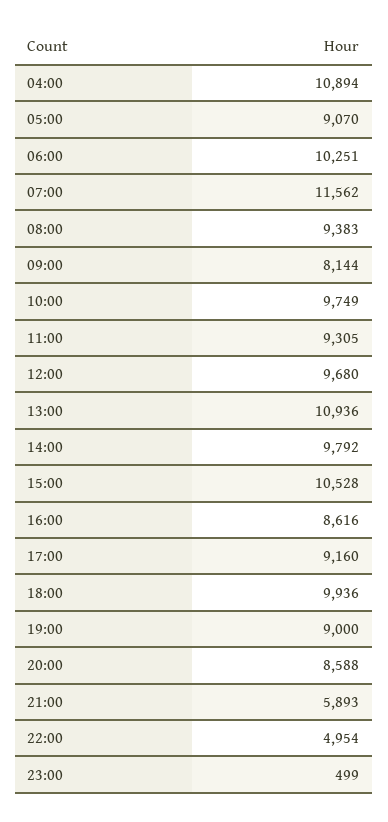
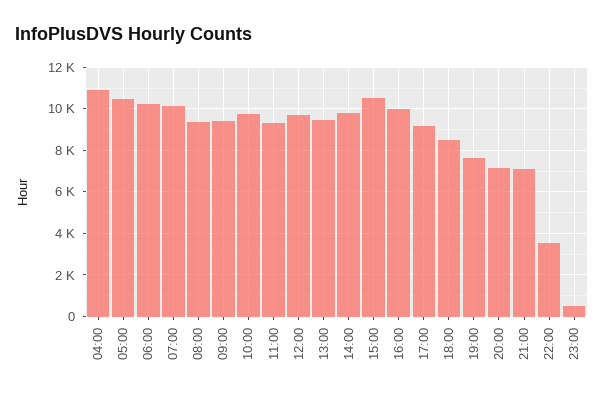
  {
    "04:00": 10894,
-   "05:00": 9070,
+   "05:00": 10500,
    "06:00": 10251,
-   "07:00": 11562,
+   "07:00": 10000,
    "08:00": 9383,
-   "09:00": 8144,
+   "09:00": 9500,
    "10:00": 9749,
    "11:00": 9305,
    "12:00": 9680,
-   "13:00": 10936,
+   "13:00": 9500,
    "14:00": 9792,
    "15:00": 10528,
-   "16:00": 8616,
+   "16:00": 10000,
    "17:00": 9160,
-   "18:00": 9936,
+   "18:00": 8500,
-   "19:00": 9000,
+   "19:00": 7500,
-   "20:00": 8588,
+   "20:00": 7000,
-   "21:00": 5893,
+   "21:00": 7000,
-   "22:00": 4954,
+   "22:00": 3500,
    "23:00": 499
  }

